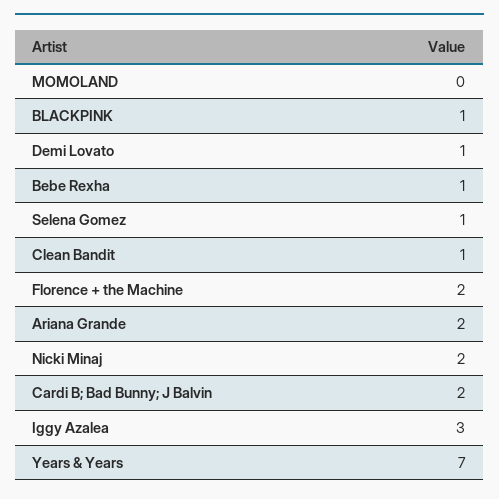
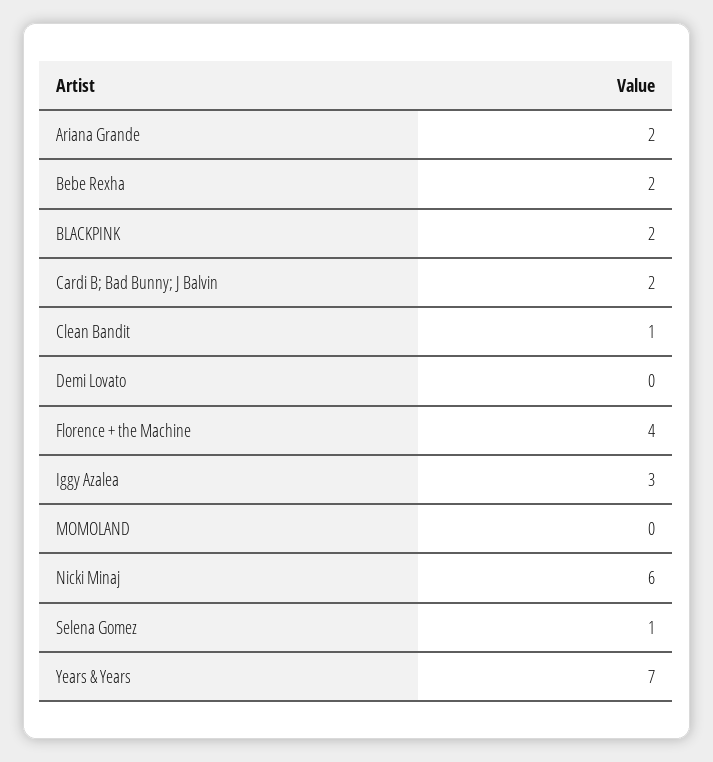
  {
    "MOMOLAND": 0,
-   "BLACKPINK": 1,
+   "BLACKPINK": 2,
-   "Demi Lovato": 1,
+   "Demi Lovato": 0,
-   "Bebe Rexha": 1,
+   "Bebe Rexha": 2,
    "Selena Gomez": 1,
    "Clean Bandit": 1,
-   "Florence + the Machine": 2,
+   "Florence + the Machine": 4,
    "Ariana Grande": 2,
-   "Nicki Minaj": 2,
+   "Nicki Minaj": 6,
    "Cardi B; Bad Bunny; J Balvin": 2,
    "Iggy Azalea": 3,
    "Years & Years": 7
  }

